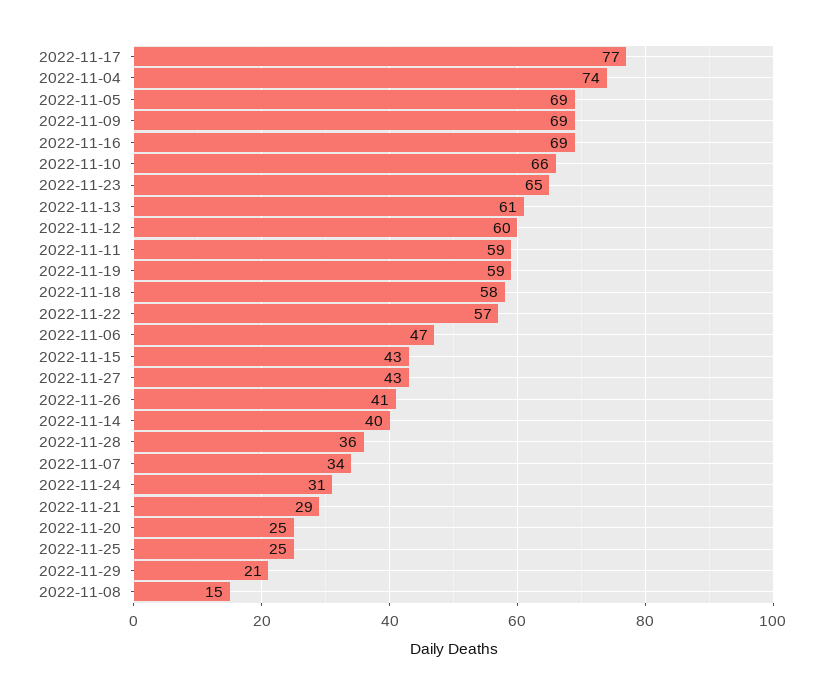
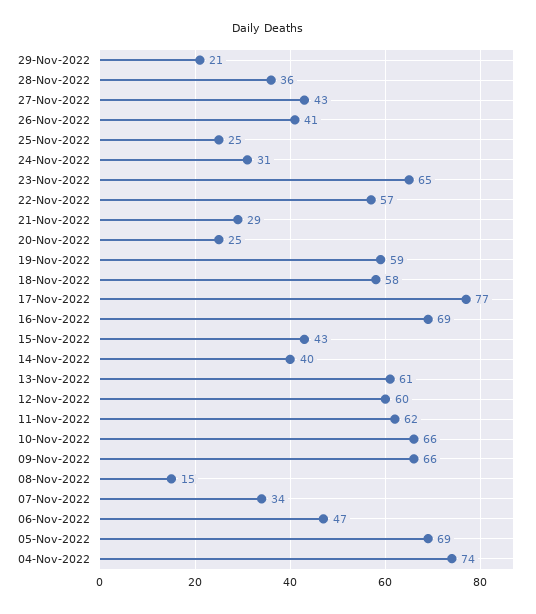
  {
    "2022-11-17": 77,
    "2022-11-04": 74,
    "2022-11-05": 69,
-   "2022-11-09": 69,
+   "2022-11-09": 66,
    "2022-11-16": 69,
    "2022-11-10": 66,
    "2022-11-23": 65,
    "2022-11-13": 61,
    "2022-11-12": 60,
-   "2022-11-11": 59,
+   "2022-11-11": 62,
    "2022-11-19": 59,
    "2022-11-18": 58,
    "2022-11-22": 57,
    "2022-11-06": 47,
    "2022-11-15": 43,
    "2022-11-27": 43,
    "2022-11-26": 41,
    "2022-11-14": 40,
    "2022-11-28": 36,
    "2022-11-07": 34,
    "2022-11-24": 31,
    "2022-11-21": 29,
    "2022-11-20": 25,
    "2022-11-25": 25,
    "2022-11-29": 21,
    "2022-11-08": 15
  }

